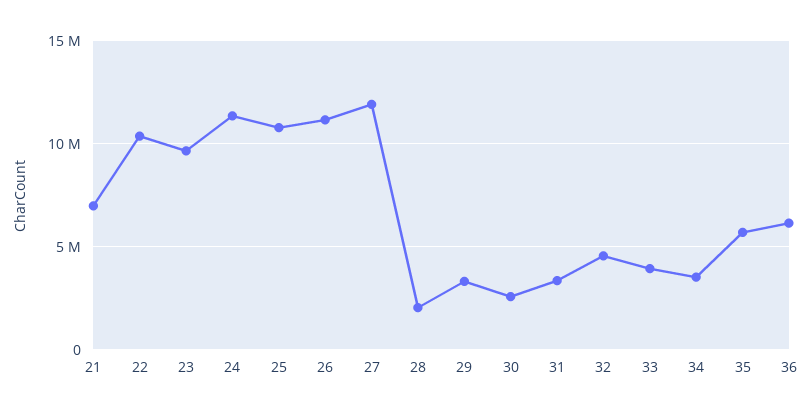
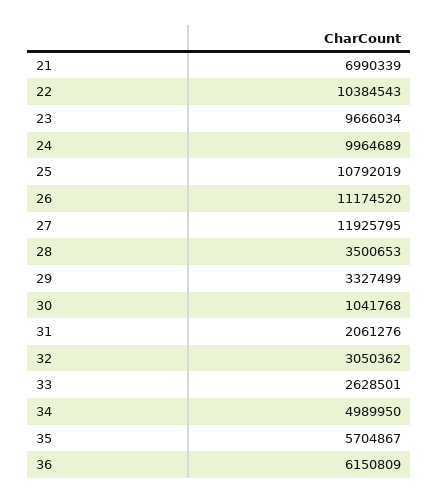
  {
    "21": 6990339,
    "22": 10384543,
    "23": 9666034,
-   "24": 11500000,
+   "24": 9964689,
    "25": 10792019,
    "26": 11174520,
    "27": 11925795,
-   "28": 2000000,
+   "28": 3500653,
    "29": 3327499,
-   "30": 2500000,
+   "30": 1041768,
-   "31": 3500000,
+   "31": 2061276,
-   "32": 4500000,
+   "32": 3050362,
-   "33": 4000000,
+   "33": 2628501,
-   "34": 3500000,
+   "34": 4989950,
    "35": 5704867,
    "36": 6150809
  }

